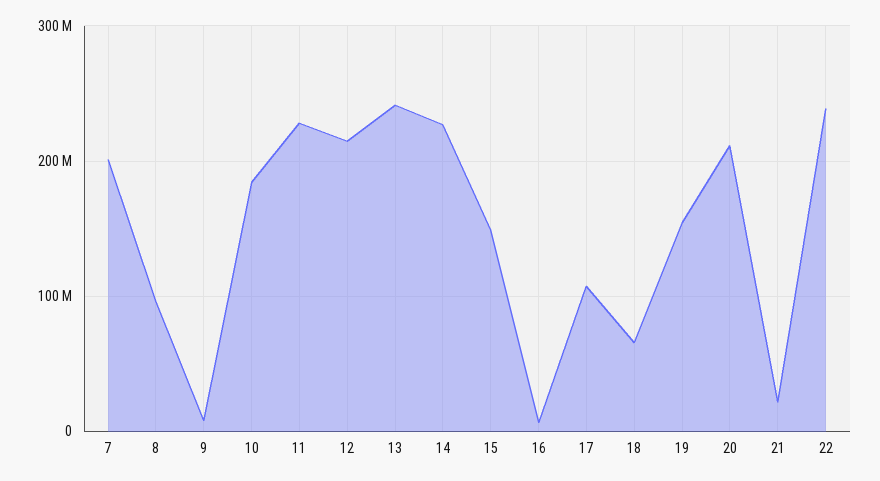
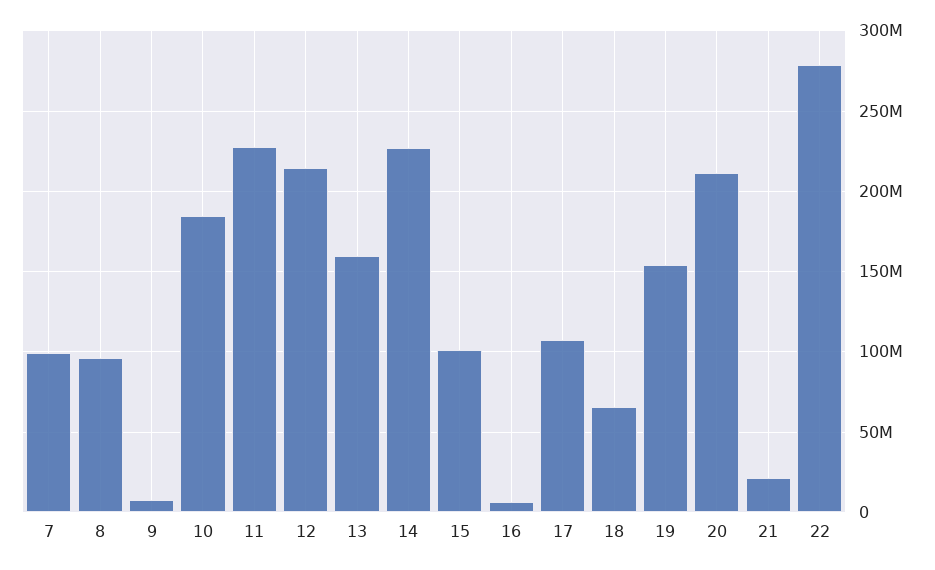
  {
-   "7": 200000000,
+   "7": 100000000,
    "8": 95000000,
    "9": 10000000,
    "10": 185000000,
    "11": 230000000,
    "12": 215000000,
-   "13": 240000000,
+   "13": 160000000,
    "14": 225000000,
-   "15": 150000000,
+   "15": 100000000,
    "16": 5000000,
    "17": 110000000,
    "18": 65000000,
    "19": 155000000,
    "20": 210000000,
    "21": 20000000,
-   "22": 240000000
+   "22": 280000000
  }

